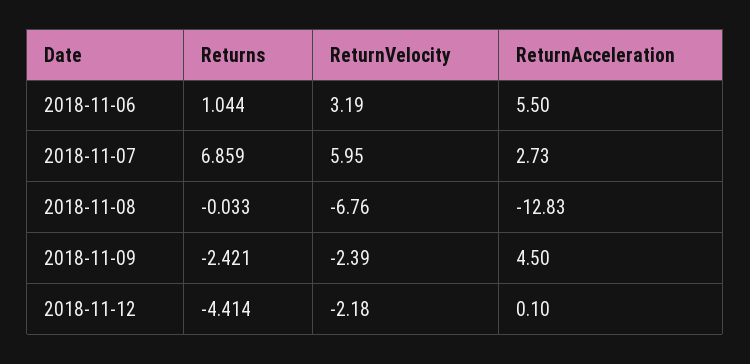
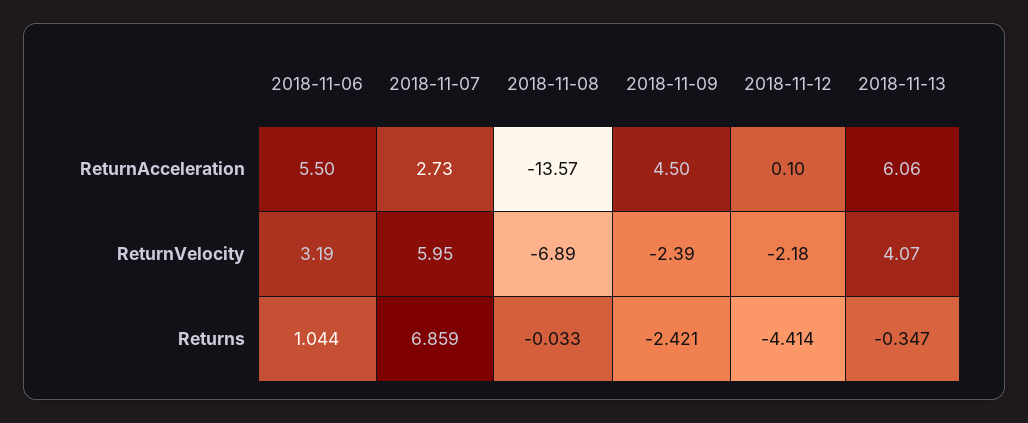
  {
    "Returns": {
      "2018-11-06": 1.044,
      "2018-11-07": 6.859,
      "2018-11-08": -0.033,
      "2018-11-09": -2.421,
-     "2018-11-12": -4.414
+     "2018-11-12": -4.414,
+     "2018-11-13": -0.347
    },
    "ReturnVelocity": {
      "2018-11-06": 3.19,
      "2018-11-07": 5.95,
-     "2018-11-08": -6.76,
+     "2018-11-08": -6.89,
      "2018-11-09": -2.39,
-     "2018-11-12": -2.18
+     "2018-11-12": -2.18,
+     "2018-11-13": 4.07
    },
    "ReturnAcceleration": {
      "2018-11-06": 5.5,
      "2018-11-07": 2.73,
-     "2018-11-08": -12.83,
+     "2018-11-08": -13.57,
      "2018-11-09": 4.5,
-     "2018-11-12": 0.1
+     "2018-11-12": 0.1,
+     "2018-11-13": 6.06
    }
  }

